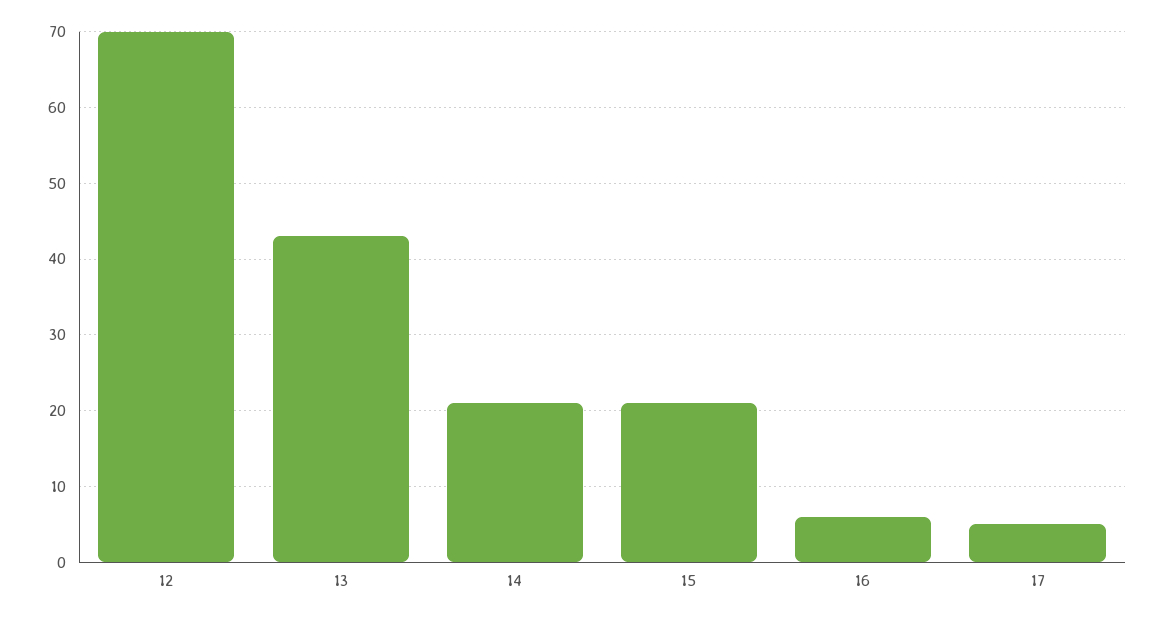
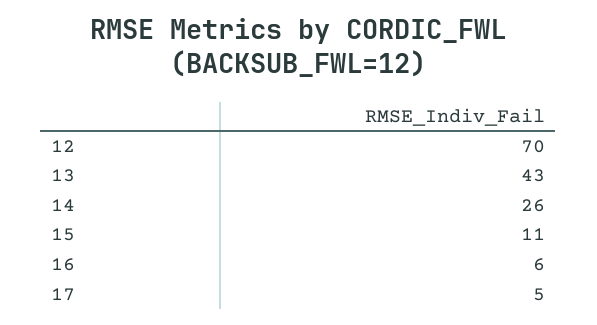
  {
    "12": 70,
    "13": 43,
-   "14": 21,
+   "14": 26,
-   "15": 21,
+   "15": 11,
    "16": 6,
    "17": 5
  }

